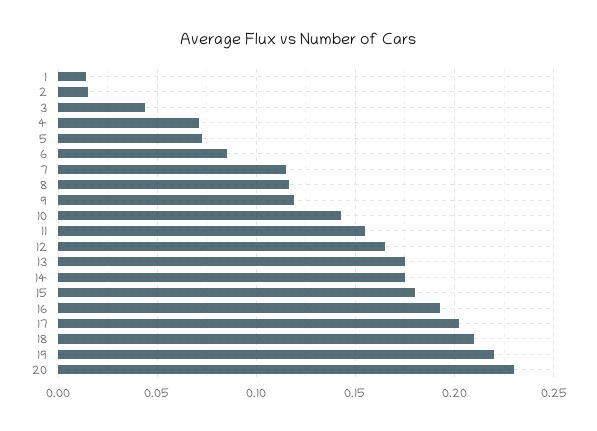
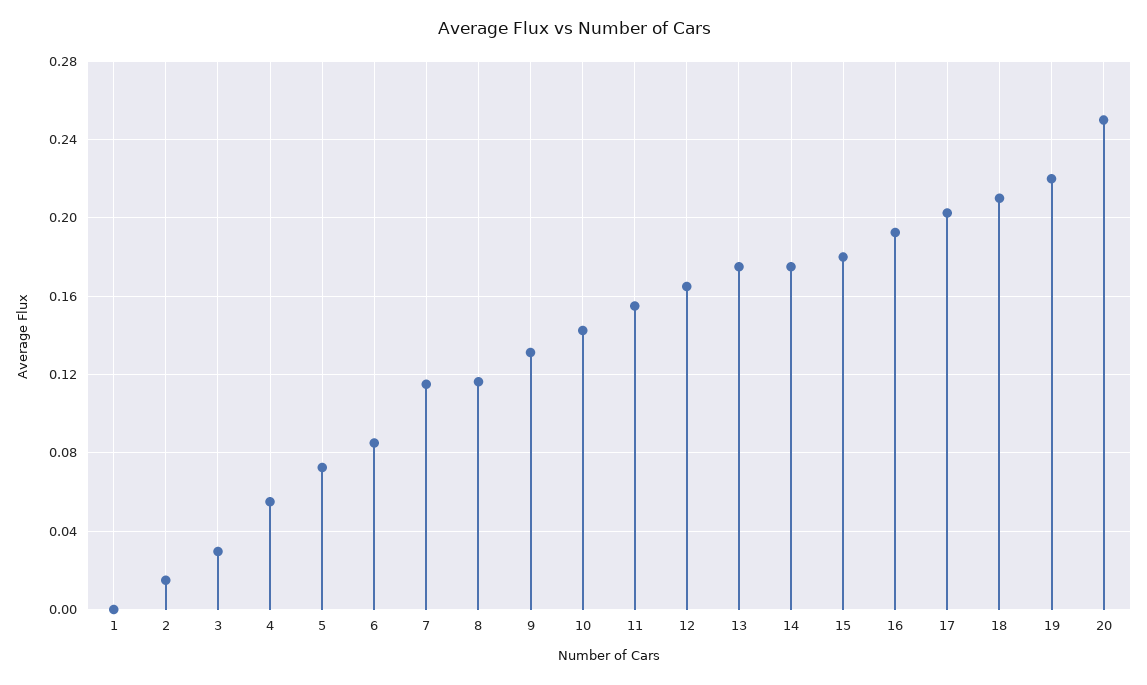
  {
-   "1": 0.015,
+   "1": 0,
    "2": 0.015,
-   "3": 0.045,
+   "3": 0.03,
-   "4": 0.07,
+   "4": 0.055,
    "5": 0.075,
    "6": 0.085,
    "7": 0.115,
    "8": 0.115,
-   "9": 0.12,
+   "9": 0.13,
    "10": 0.145,
    "11": 0.155,
    "12": 0.165,
    "13": 0.175,
    "14": 0.175,
    "15": 0.18,
    "16": 0.195,
    "17": 0.205,
    "18": 0.21,
    "19": 0.22,
-   "20": 0.23
+   "20": 0.25
  }

